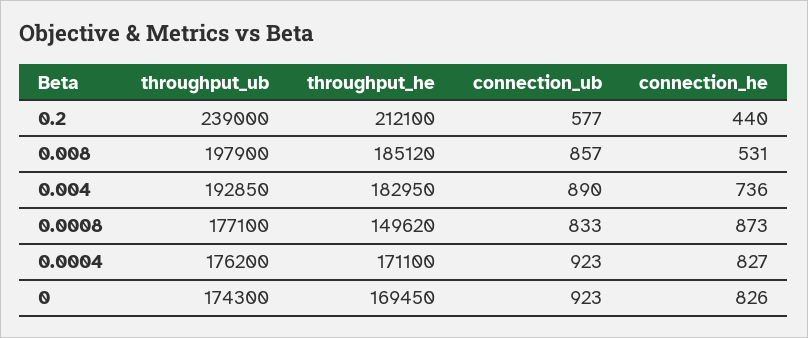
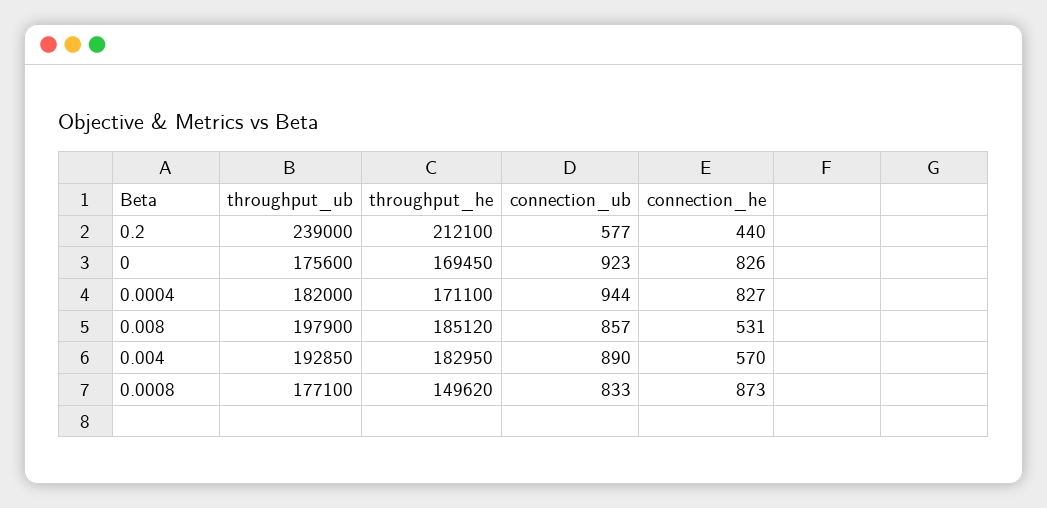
  {
    "throughput_ub": {
      "0.2": 239000,
      "0.008": 197900,
      "0.004": 192850,
      "0.0008": 177100,
-     "0.0004": 176200,
+     "0.0004": 182000,
-     "0": 174300
+     "0": 175600
    },
    "throughput_he": {
      "0.2": 212100,
      "0.008": 185120,
      "0.004": 182950,
      "0.0008": 149620,
      "0.0004": 171100,
      "0": 169450
    },
    "connection_ub": {
      "0.2": 577,
      "0.008": 857,
      "0.004": 890,
      "0.0008": 833,
-     "0.0004": 923,
+     "0.0004": 944,
      "0": 923
    },
    "connection_he": {
      "0.2": 440,
      "0.008": 531,
-     "0.004": 736,
+     "0.004": 570,
      "0.0008": 873,
      "0.0004": 827,
      "0": 826
    }
  }

